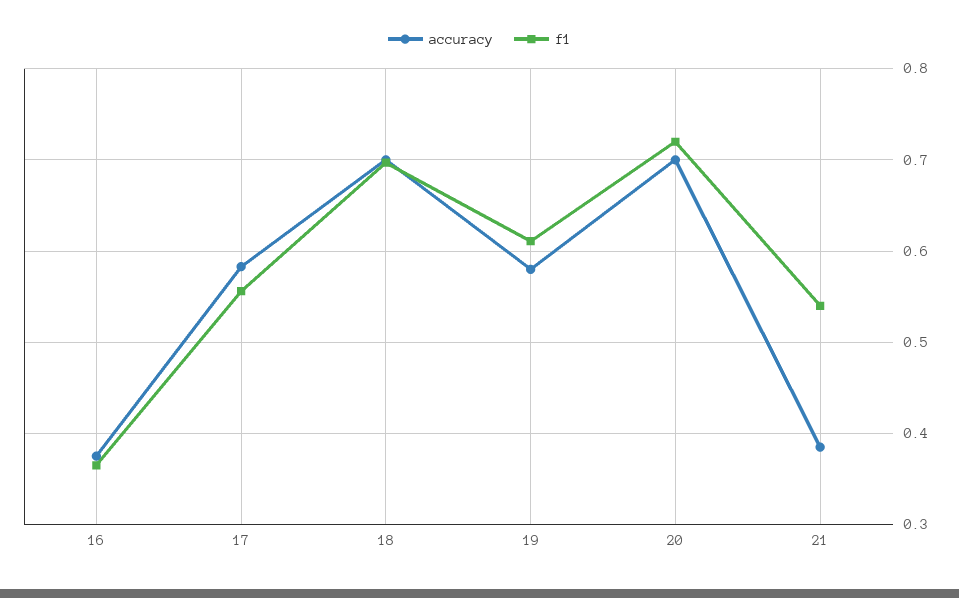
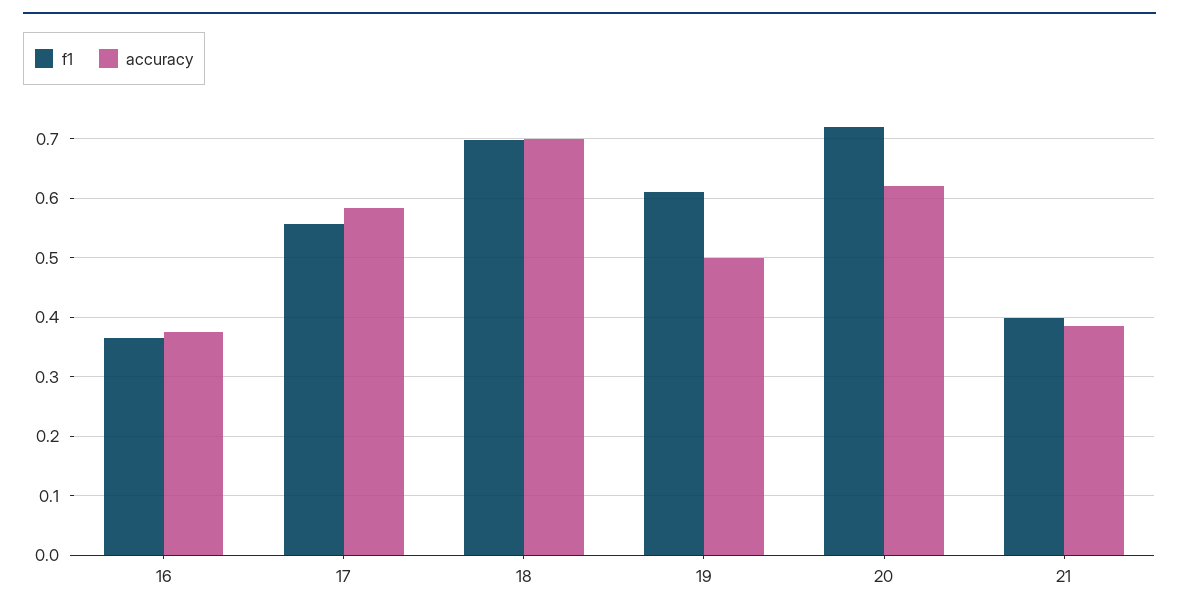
  {
    "accuracy": {
      "16": 0.38,
      "17": 0.58,
      "18": 0.7,
-     "19": 0.58,
+     "19": 0.5,
-     "20": 0.7,
+     "20": 0.62,
      "21": 0.39
    },
    "f1": {
      "16": 0.37,
      "17": 0.56,
      "18": 0.7,
      "19": 0.61,
      "20": 0.72,
-     "21": 0.54
+     "21": 0.4
    }
  }

